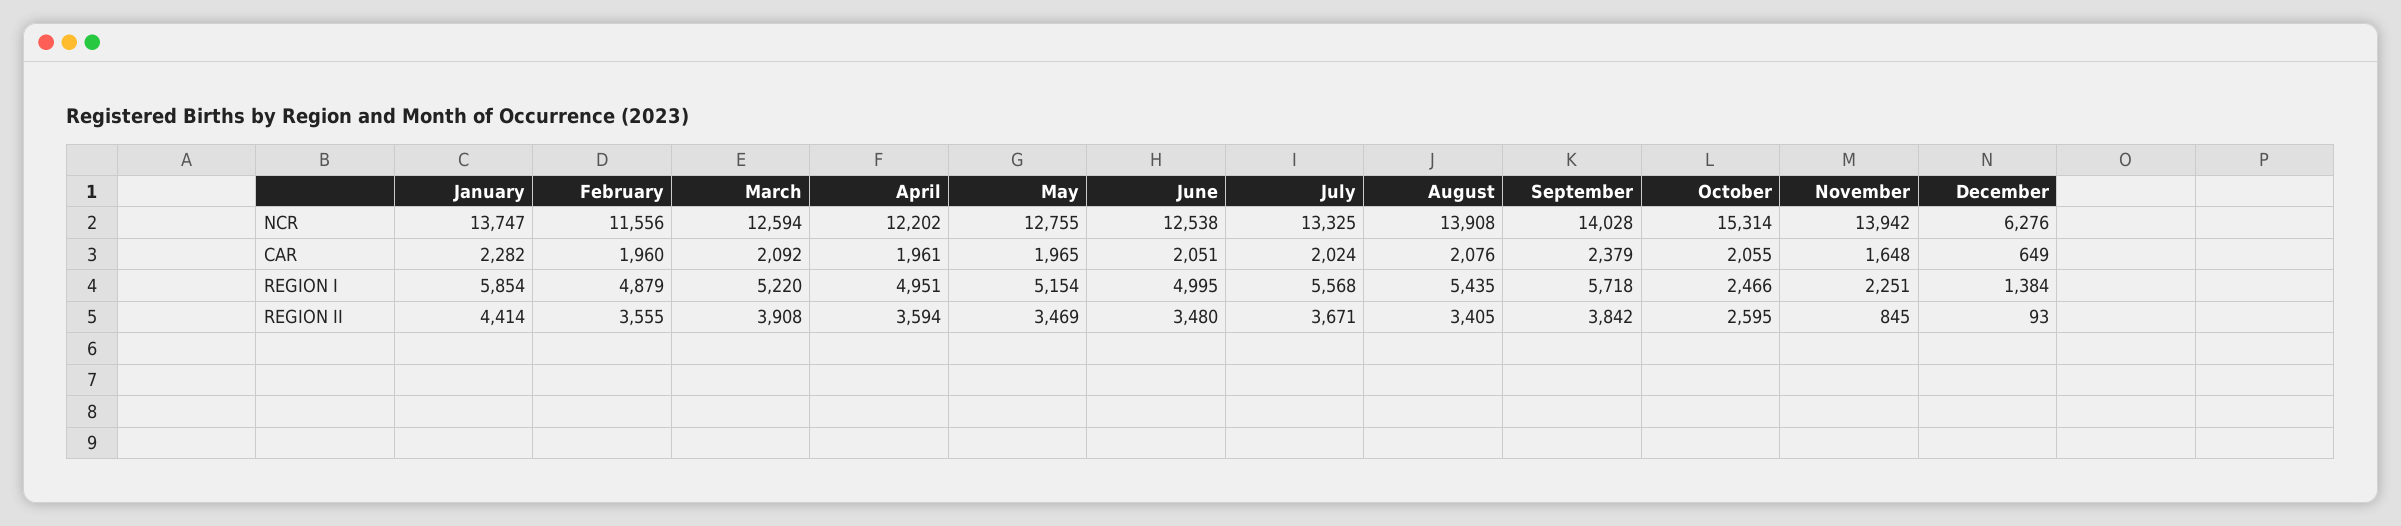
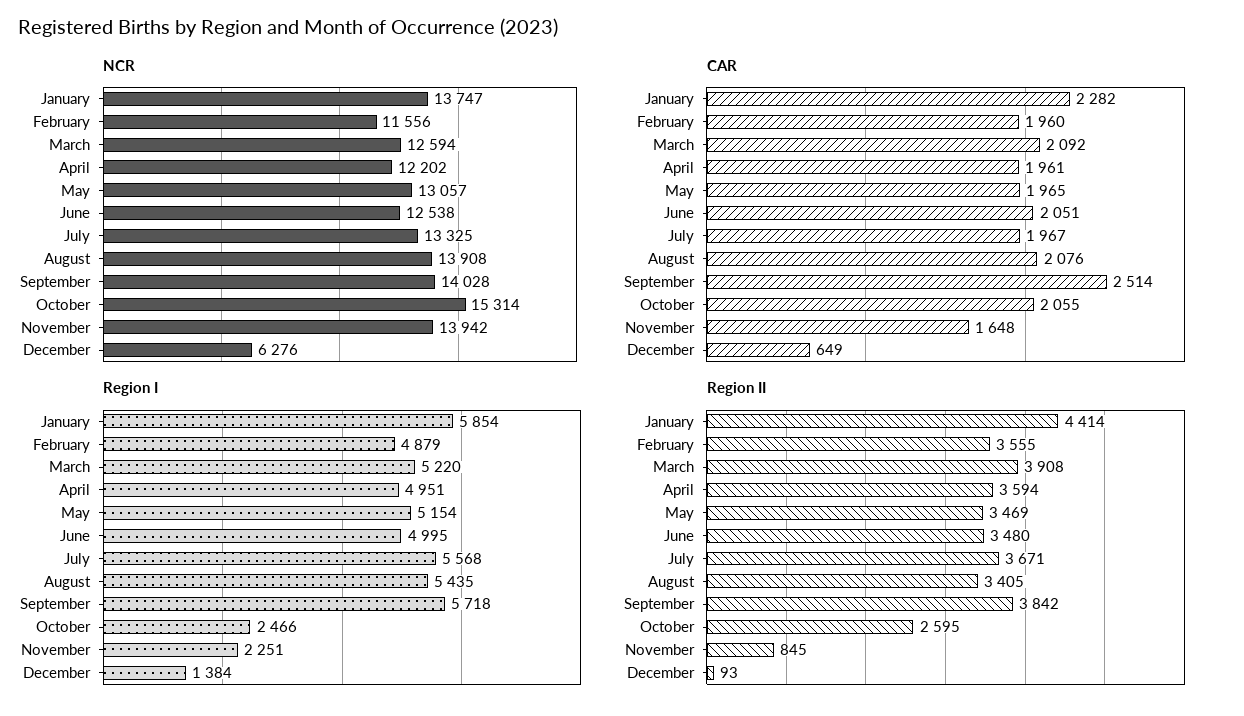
  {
    "NCR": {
      "January": 13747,
      "February": 11556,
      "March": 12594,
      "April": 12202,
-     "May": 12755,
+     "May": 13057,
      "June": 12538,
      "July": 13325,
      "August": 13908,
      "September": 14028,
      "October": 15314,
      "November": 13942,
      "December": 6276
    },
    "CAR": {
      "January": 2282,
      "February": 1960,
      "March": 2092,
      "April": 1961,
      "May": 1965,
      "June": 2051,
-     "July": 2024,
+     "July": 1967,
      "August": 2076,
-     "September": 2379,
+     "September": 2514,
      "October": 2055,
      "November": 1648,
      "December": 649
    },
    "REGION I": {
      "January": 5854,
      "February": 4879,
      "March": 5220,
      "April": 4951,
      "May": 5154,
      "June": 4995,
      "July": 5568,
      "August": 5435,
      "September": 5718,
      "October": 2466,
      "November": 2251,
      "December": 1384
    },
    "REGION II": {
      "January": 4414,
      "February": 3555,
      "March": 3908,
      "April": 3594,
      "May": 3469,
      "June": 3480,
      "July": 3671,
      "August": 3405,
      "September": 3842,
      "October": 2595,
      "November": 845,
      "December": 93
    }
  }

